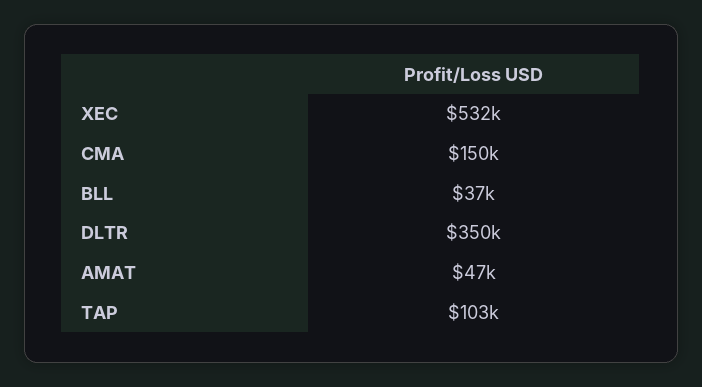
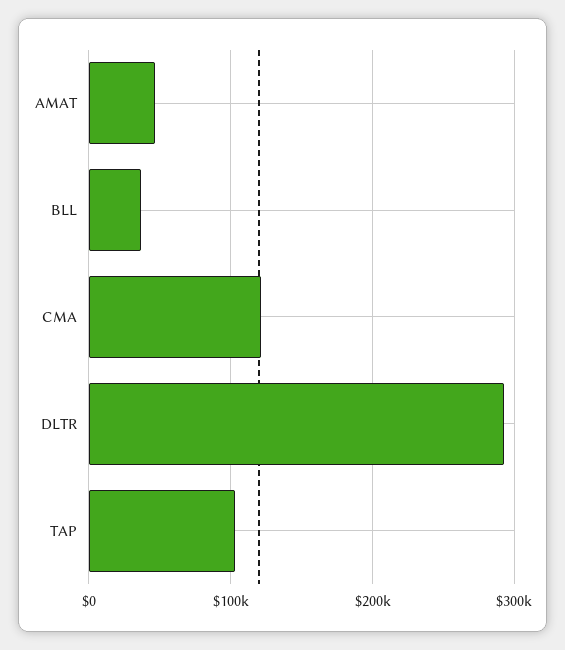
  {
-   "XEC": 532000,
-   "CMA": 150000,
+   "CMA": 120000,
    "BLL": 37000,
-   "DLTR": 350000,
+   "DLTR": 290000,
    "AMAT": 47000,
    "TAP": 103000
  }

